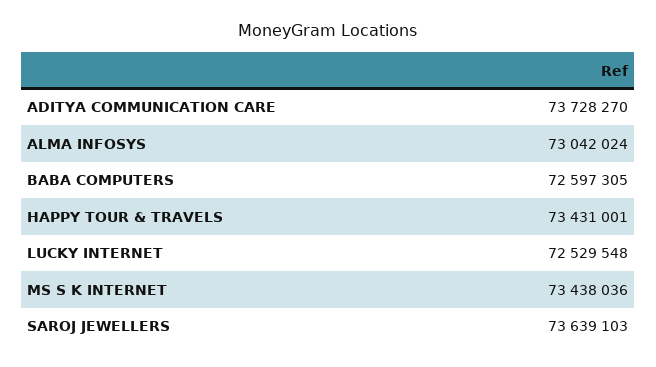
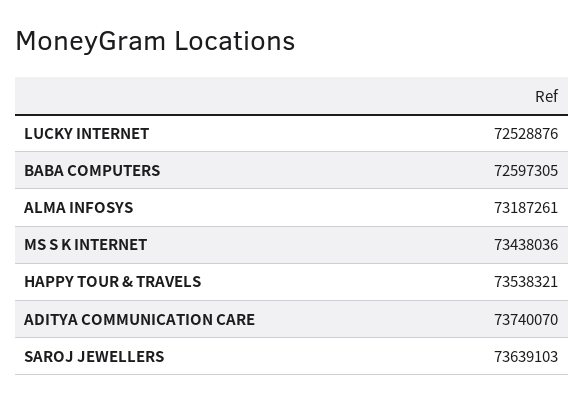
  {
-   "ADITYA COMMUNICATION CARE": 73728270,
+   "ADITYA COMMUNICATION CARE": 73740070,
-   "ALMA INFOSYS": 73042024,
+   "ALMA INFOSYS": 73187261,
    "BABA COMPUTERS": 72597305,
-   "HAPPY TOUR & TRAVELS": 73431001,
+   "HAPPY TOUR & TRAVELS": 73538321,
-   "LUCKY INTERNET": 72529548,
+   "LUCKY INTERNET": 72528876,
    "MS S K INTERNET": 73438036,
    "SAROJ JEWELLERS": 73639103
  }

